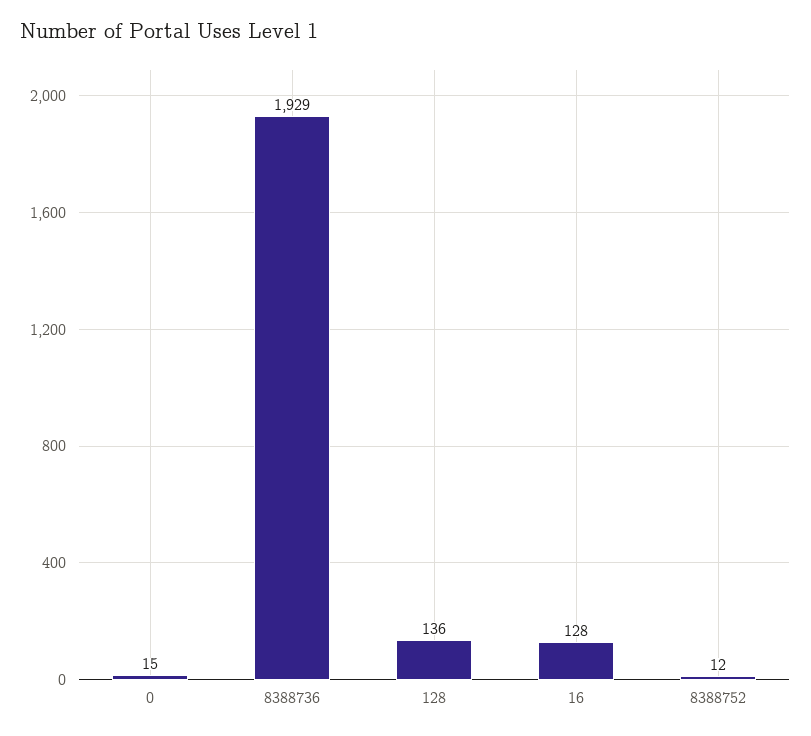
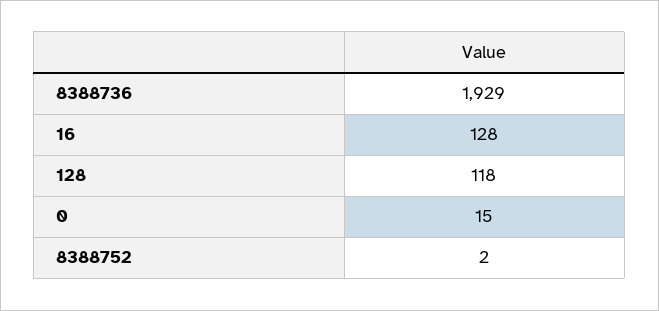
  {
    "0": 15,
    "8388736": 1929,
-   "128": 136,
+   "128": 118,
    "16": 128,
-   "8388752": 12
+   "8388752": 2
  }

